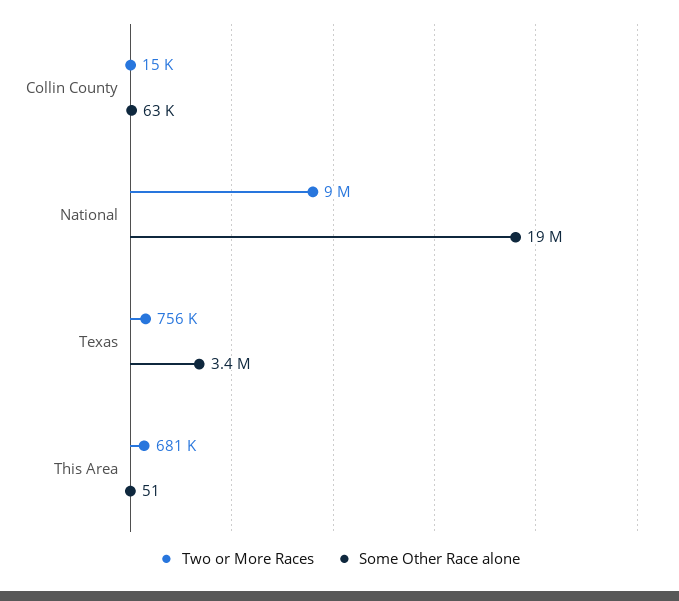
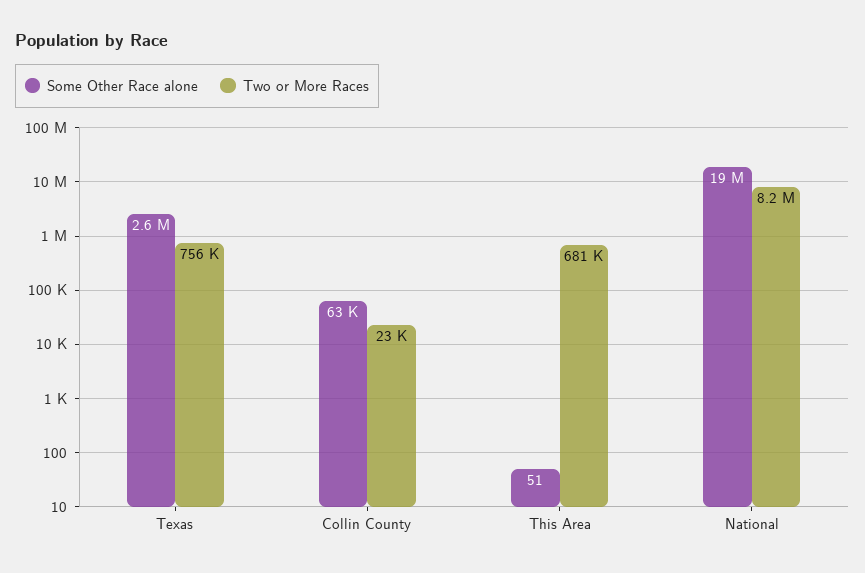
  {
    "Two or More Races": {
-     "Collin County": 15000,
+     "Collin County": 23000,
-     "National": 9000000,
+     "National": 8200000,
      "Texas": 756000,
      "This Area": 681000
    },
    "Some Other Race alone": {
      "Collin County": 63000,
      "National": 19000000,
-     "Texas": 3400000,
+     "Texas": 2600000,
      "This Area": 51
    }
  }

